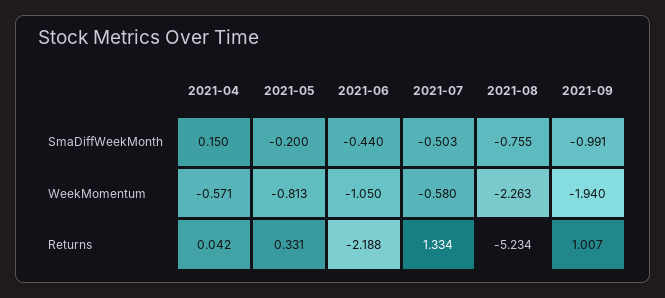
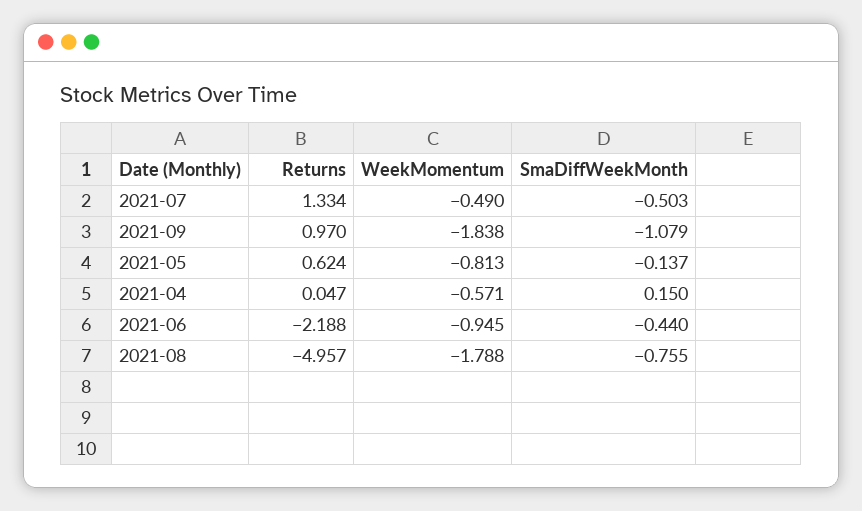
  {
    "2021-04": {
      "SmaDiffWeekMonth": 0.15,
      "WeekMomentum": -0.571,
-     "Returns": 0.042
+     "Returns": 0.047
    },
    "2021-05": {
-     "SmaDiffWeekMonth": -0.2,
+     "SmaDiffWeekMonth": -0.137,
      "WeekMomentum": -0.813,
-     "Returns": 0.331
+     "Returns": 0.624
    },
    "2021-06": {
      "SmaDiffWeekMonth": -0.44,
-     "WeekMomentum": -1.05,
+     "WeekMomentum": -0.945,
      "Returns": -2.188
    },
    "2021-07": {
      "SmaDiffWeekMonth": -0.503,
-     "WeekMomentum": -0.58,
+     "WeekMomentum": -0.49,
      "Returns": 1.334
    },
    "2021-08": {
      "SmaDiffWeekMonth": -0.755,
-     "WeekMomentum": -2.263,
+     "WeekMomentum": -1.788,
-     "Returns": -5.234
+     "Returns": -4.957
    },
    "2021-09": {
-     "SmaDiffWeekMonth": -0.991,
+     "SmaDiffWeekMonth": -1.079,
-     "WeekMomentum": -1.94,
+     "WeekMomentum": -1.838,
-     "Returns": 1.007
+     "Returns": 0.97
    }
  }

